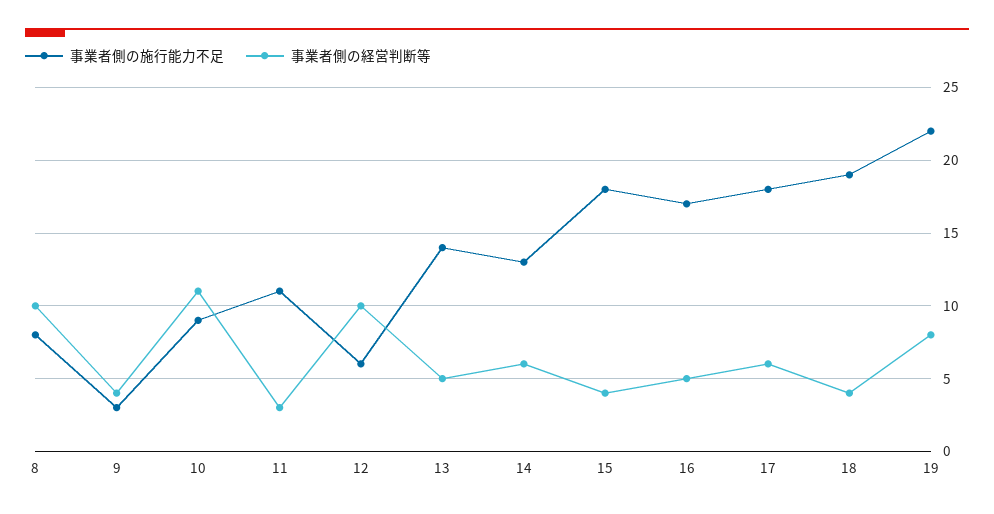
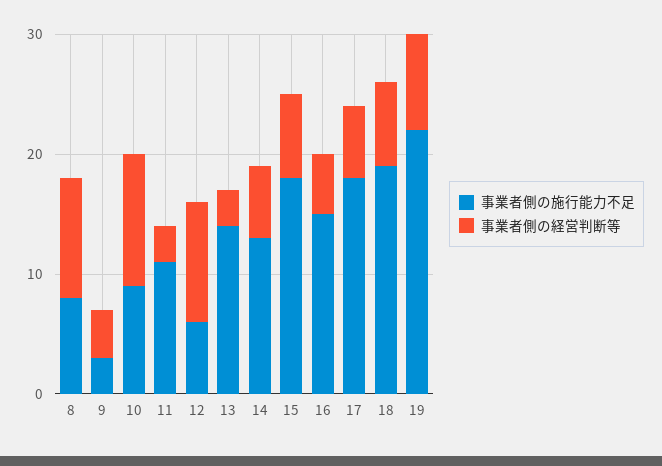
  {
    "事業者側の施行能力不足": {
      "8": 8,
      "9": 3,
      "10": 9,
      "11": 11,
      "12": 6,
      "13": 14,
      "14": 13,
      "15": 18,
-     "16": 17,
+     "16": 15,
      "17": 18,
      "18": 19,
      "19": 22
    },
    "事業者側の経営判断等": {
      "8": 10,
      "9": 4,
      "10": 11,
      "11": 3,
      "12": 10,
-     "13": 5,
+     "13": 3,
      "14": 6,
-     "15": 4,
+     "15": 7,
      "16": 5,
      "17": 6,
-     "18": 4,
+     "18": 7,
      "19": 8
    }
  }

